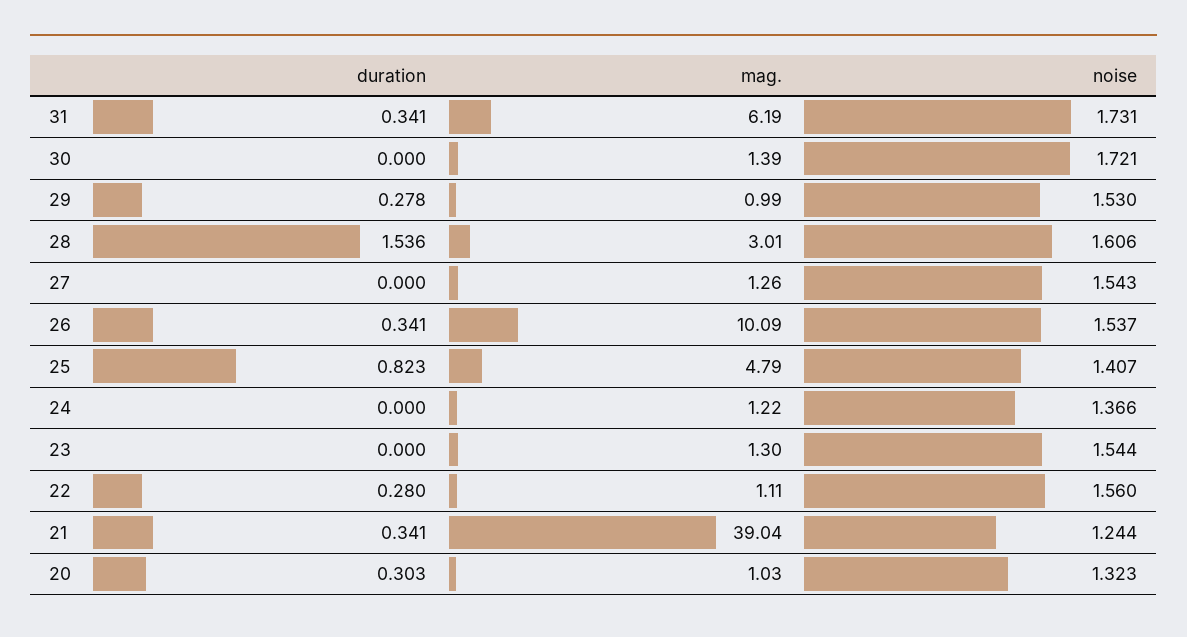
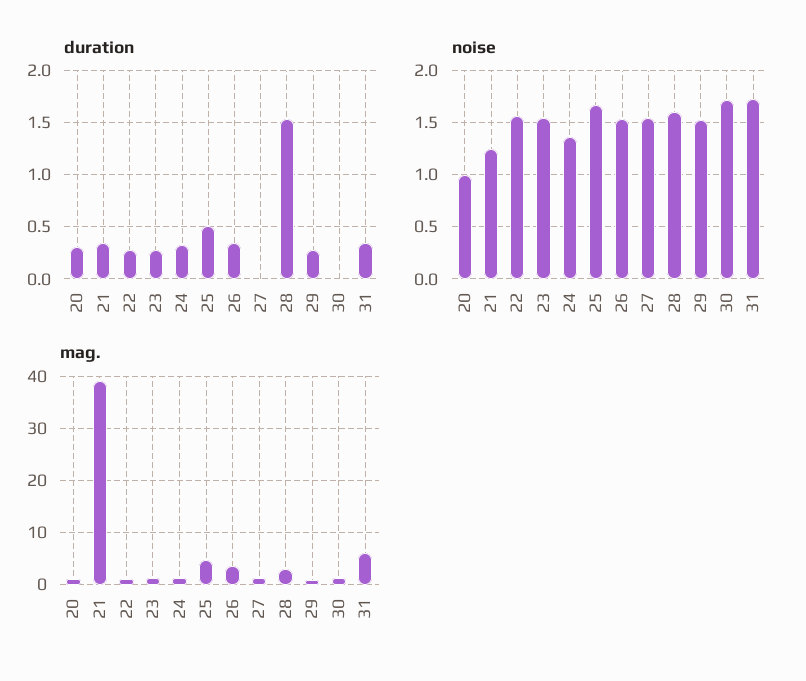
  {
    "duration": {
      "31": 0.341,
      "30": 0,
      "29": 0.278,
      "28": 1.536,
      "27": 0,
      "26": 0.341,
-     "25": 0.823,
+     "25": 0.5,
-     "24": 0,
+     "24": 0.3,
-     "23": 0,
+     "23": 0.3,
      "22": 0.28,
      "21": 0.341,
      "20": 0.303
    },
    "mag.": {
      "31": 6.19,
      "30": 1.39,
      "29": 0.99,
      "28": 3.01,
      "27": 1.26,
-     "26": 10.09,
+     "26": 4,
      "25": 4.79,
      "24": 1.22,
      "23": 1.3,
      "22": 1.11,
      "21": 39.04,
      "20": 1.03
    },
    "noise": {
      "31": 1.731,
      "30": 1.721,
      "29": 1.53,
      "28": 1.606,
      "27": 1.543,
      "26": 1.537,
-     "25": 1.407,
+     "25": 1.7,
      "24": 1.366,
      "23": 1.544,
      "22": 1.56,
      "21": 1.244,
-     "20": 1.323
+     "20": 1
    }
  }

